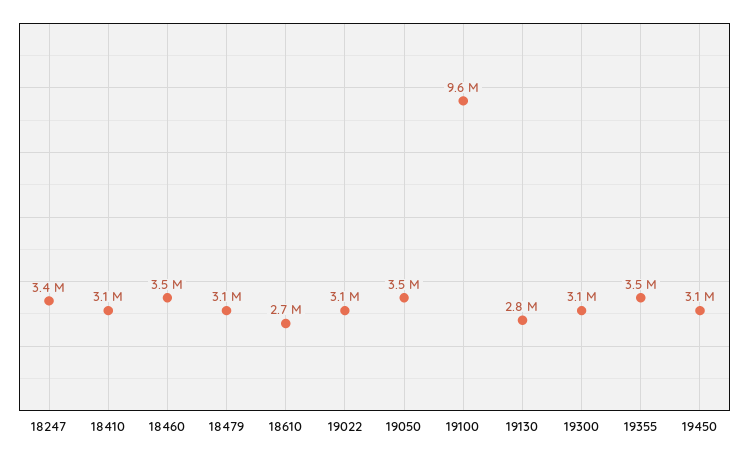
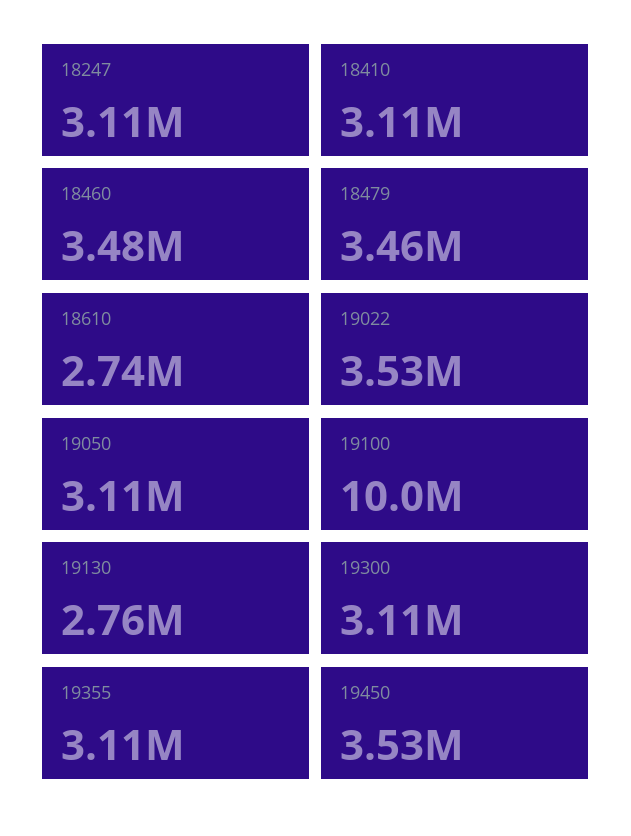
  {
-   "18247": 3400000,
+   "18247": 3110000,
    "18410": 3110000,
    "18460": 3480000,
-   "18479": 3100000,
+   "18479": 3460000,
    "18610": 2740000,
-   "19022": 3100000,
+   "19022": 3530000,
-   "19050": 3500000,
+   "19050": 3110000,
-   "19100": 9600000,
+   "19100": 10000000,
    "19130": 2760000,
    "19300": 3110000,
-   "19355": 3500000,
+   "19355": 3110000,
-   "19450": 3100000
+   "19450": 3530000
  }

